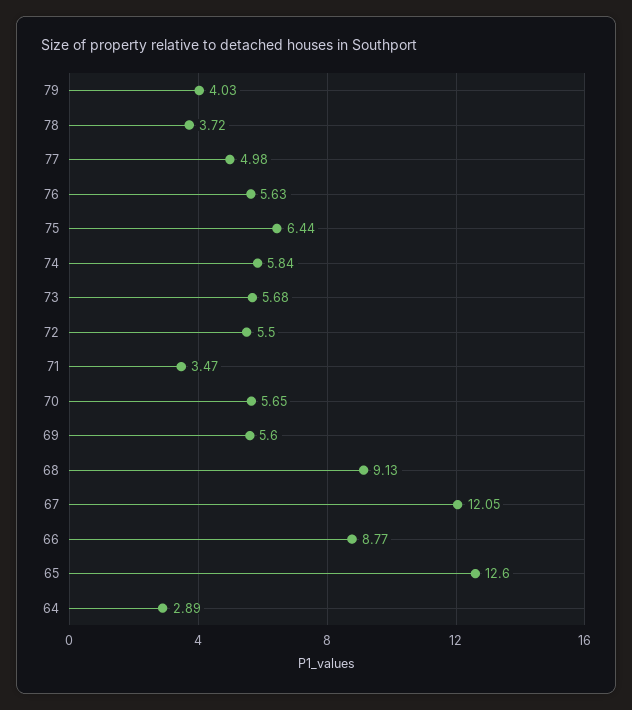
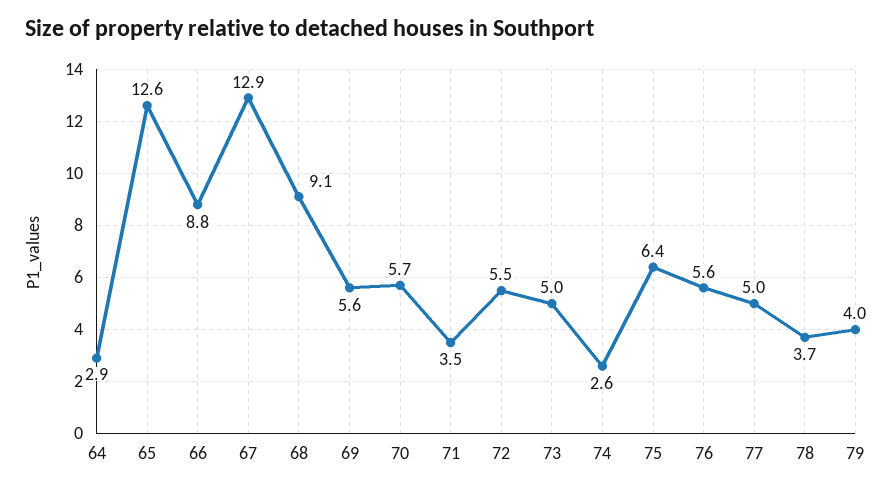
  {
    "79": 4.03,
    "78": 3.72,
    "77": 4.98,
    "76": 5.63,
    "75": 6.44,
-   "74": 5.84,
+   "74": 2.6,
-   "73": 5.68,
+   "73": 5,
    "72": 5.5,
    "71": 3.47,
    "70": 5.65,
    "69": 5.6,
    "68": 9.13,
-   "67": 12.05,
+   "67": 12.9,
    "66": 8.77,
    "65": 12.6,
    "64": 2.89
  }

